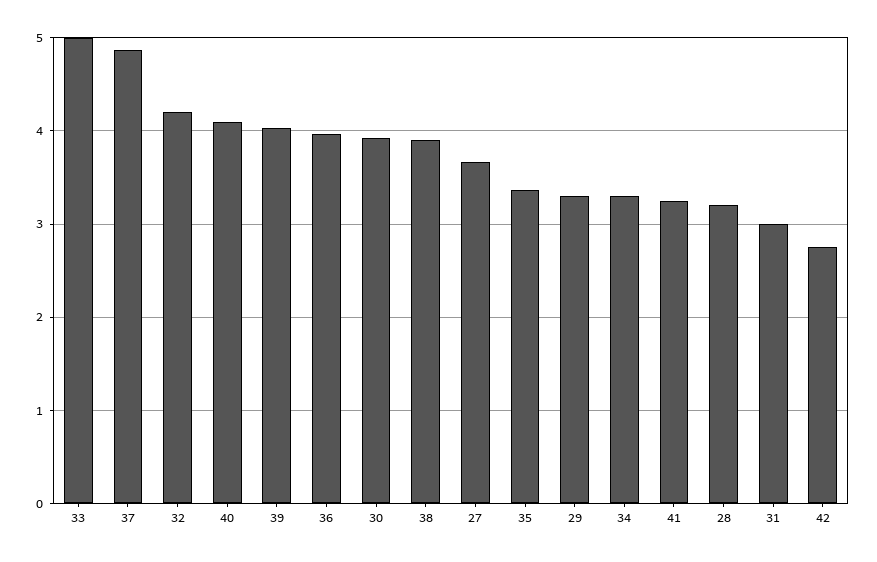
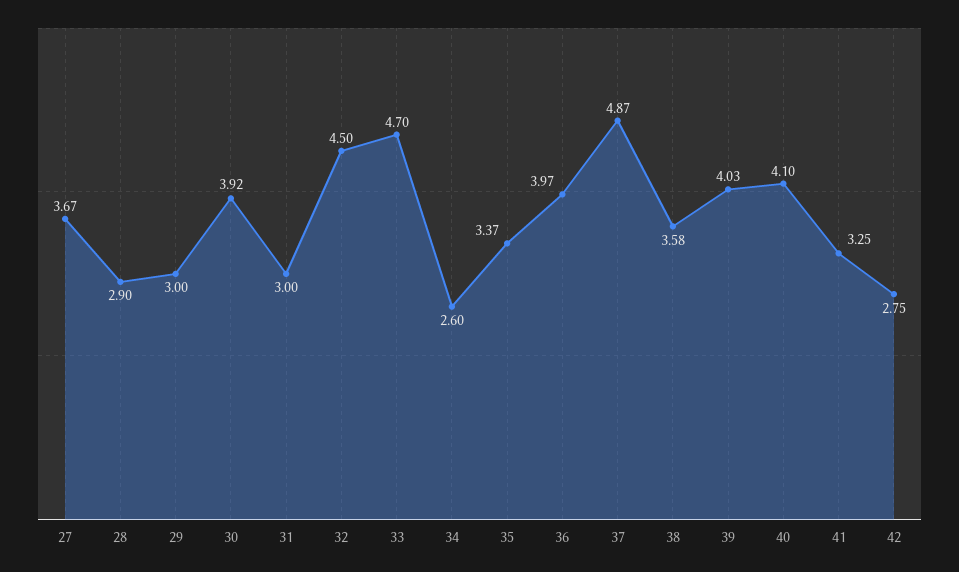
  {
-   "33": 5,
+   "33": 4.7,
    "37": 4.87,
-   "32": 4.2,
+   "32": 4.5,
    "40": 4.1,
    "39": 4.03,
    "36": 3.97,
    "30": 3.92,
-   "38": 3.9,
+   "38": 3.58,
    "27": 3.67,
    "35": 3.37,
-   "29": 3.3,
+   "29": 3,
-   "34": 3.3,
+   "34": 2.6,
    "41": 3.25,
-   "28": 3.2,
+   "28": 2.9,
    "31": 3,
    "42": 2.75
  }

